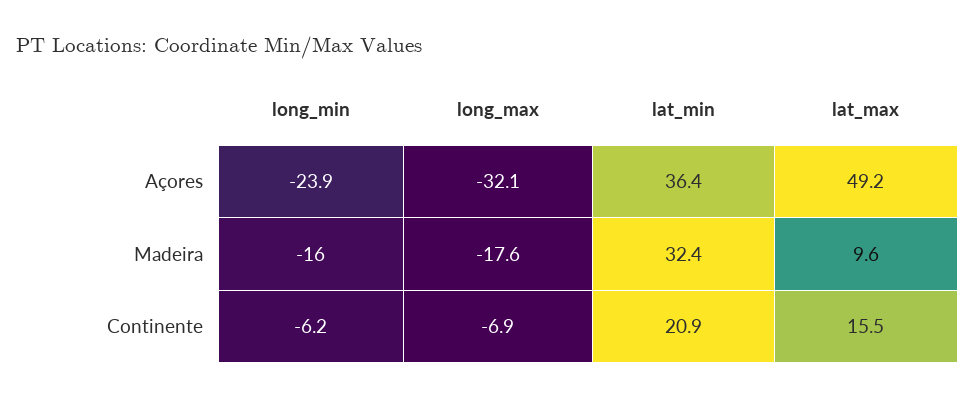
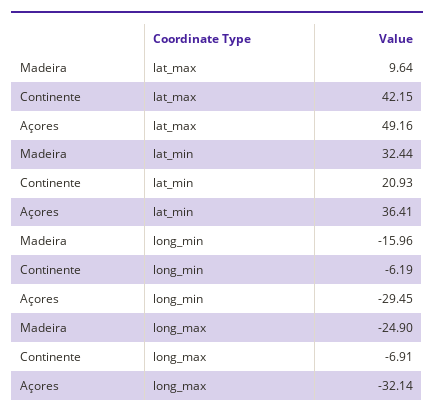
  {
    "long_min": {
-     "Açores": -23.9,
+     "Açores": -29.45,
      "Madeira": -15.96,
      "Continente": -6.19
    },
    "long_max": {
      "Açores": -32.14,
-     "Madeira": -17.6,
+     "Madeira": -24.9,
      "Continente": -6.91
    },
    "lat_min": {
      "Açores": 36.41,
      "Madeira": 32.44,
      "Continente": 20.93
    },
    "lat_max": {
      "Açores": 49.16,
      "Madeira": 9.64,
-     "Continente": 15.5
+     "Continente": 42.15
    }
  }

